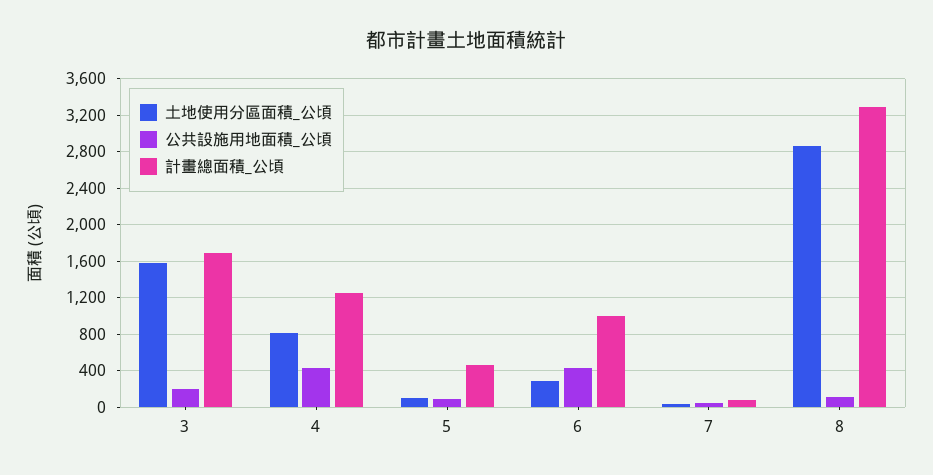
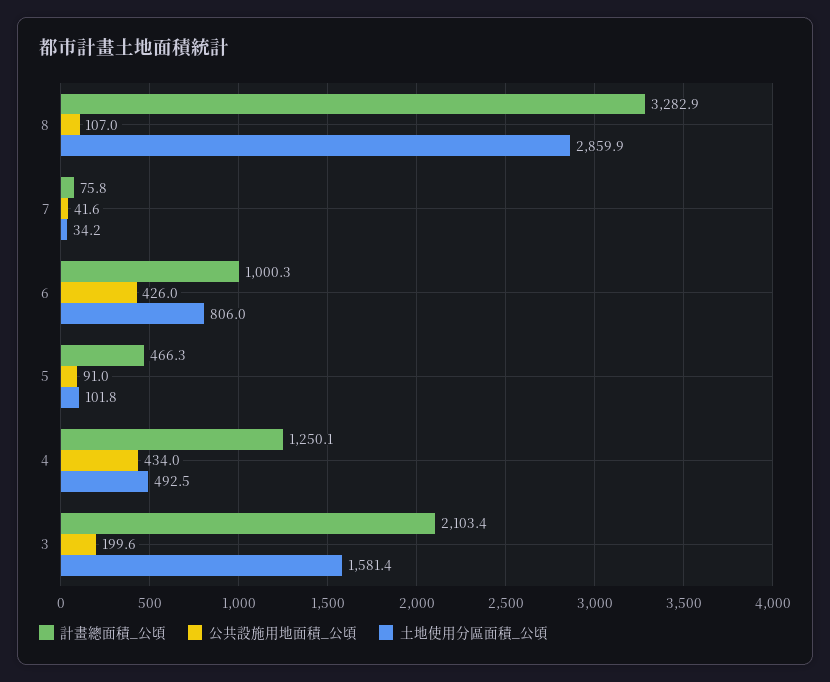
  {
    "土地使用分區面積_公頃": {
      "3": 1581.4,
-     "4": 800,
+     "4": 492.5,
      "5": 101.8,
-     "6": 300,
+     "6": 806,
      "7": 34.2,
      "8": 2859.9
    },
    "公共設施用地面積_公頃": {
      "3": 199.6,
      "4": 434,
      "5": 91,
      "6": 426,
      "7": 41.6,
      "8": 107
    },
    "計畫總面積_公頃": {
-     "3": 1700,
+     "3": 2103.4,
      "4": 1250.1,
      "5": 466.3,
      "6": 1000.3,
      "7": 75.8,
      "8": 3282.9
    }
  }

